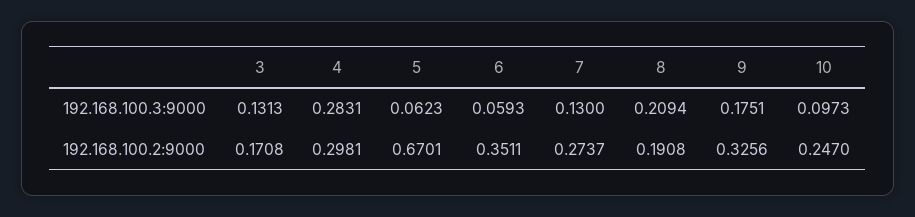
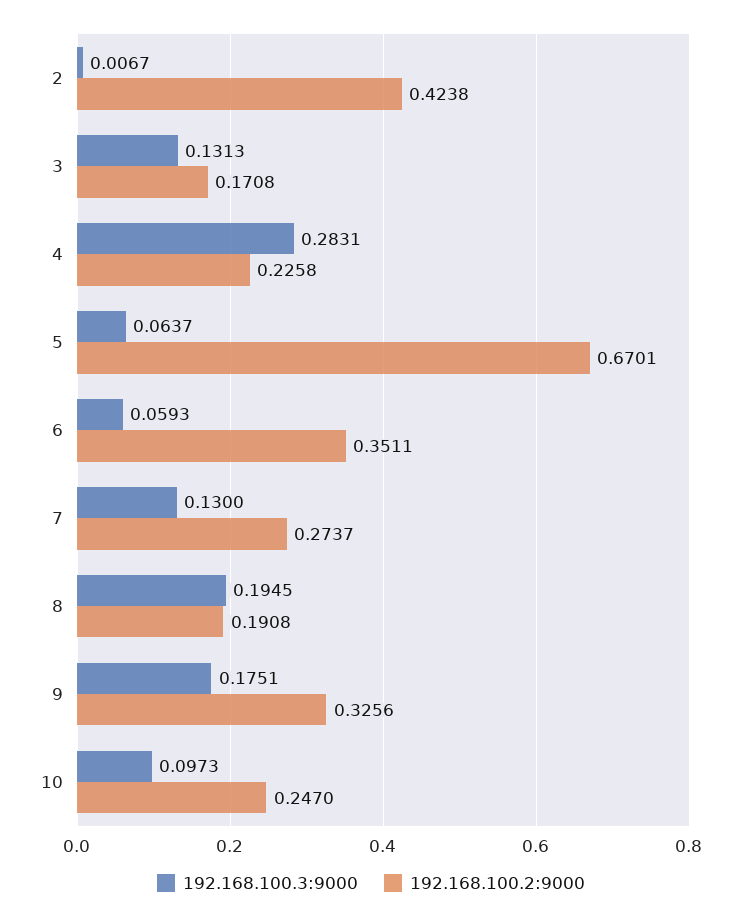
  {
    "192.168.100.3:9000": {
      "3": 0.1313,
      "4": 0.2831,
-     "5": 0.0623,
+     "5": 0.0637,
      "6": 0.0593,
      "7": 0.13,
-     "8": 0.2094,
+     "8": 0.1945,
      "9": 0.1751,
-     "10": 0.0973
+     "10": 0.0973,
+     "2": 0.0067
    },
    "192.168.100.2:9000": {
      "3": 0.1708,
-     "4": 0.2981,
+     "4": 0.2258,
      "5": 0.6701,
      "6": 0.3511,
      "7": 0.2737,
      "8": 0.1908,
      "9": 0.3256,
-     "10": 0.247
+     "10": 0.247,
+     "2": 0.4238
    }
  }

